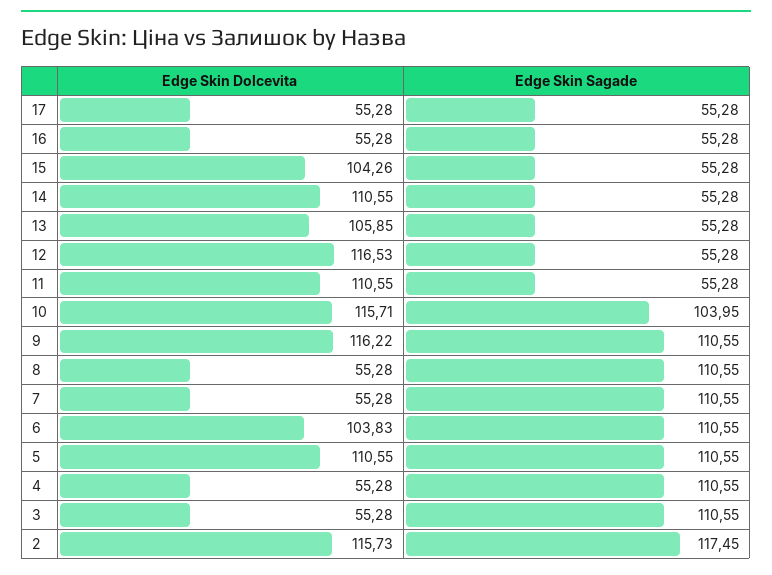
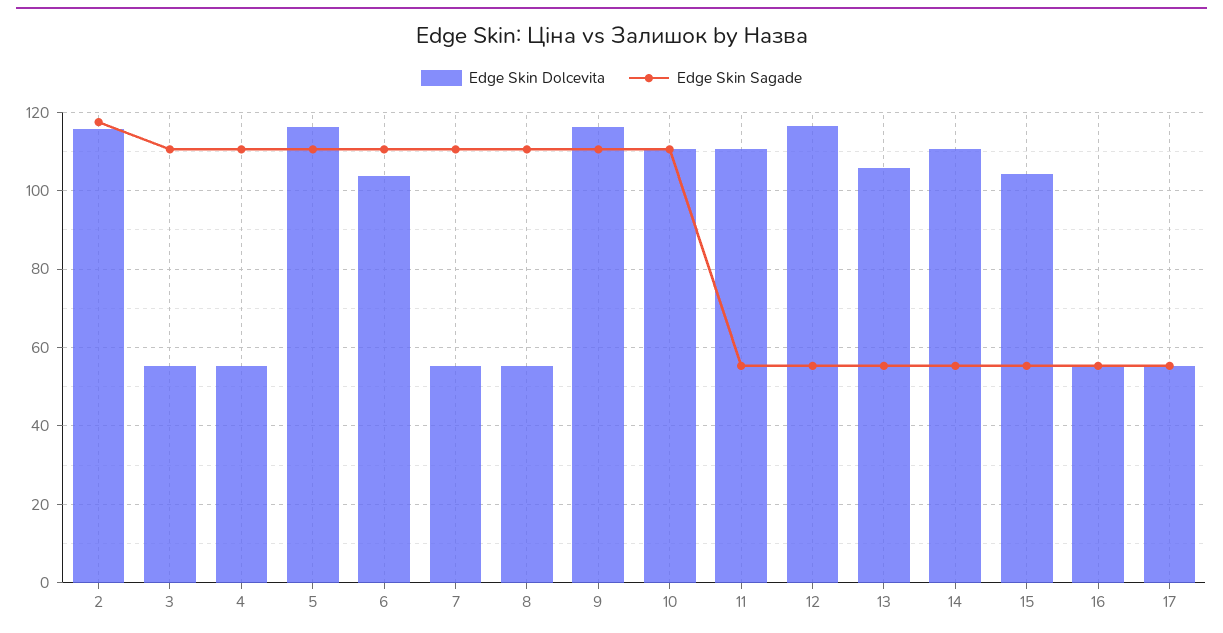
  {
    "Edge Skin Dolcevita": {
      "17": 55.28,
      "16": 55.28,
      "15": 104.26,
      "14": 110.55,
      "13": 105.85,
      "12": 116.53,
      "11": 110.55,
-     "10": 115.71,
+     "10": 110,
      "9": 116.22,
      "8": 55.28,
      "7": 55.28,
      "6": 103.83,
-     "5": 110.55,
+     "5": 116,
      "4": 55.28,
      "3": 55.28,
      "2": 115.73
    },
    "Edge Skin Sagade": {
      "17": 55.28,
      "16": 55.28,
      "15": 55.28,
      "14": 55.28,
      "13": 55.28,
      "12": 55.28,
      "11": 55.28,
-     "10": 103.95,
+     "10": 110,
      "9": 110.55,
      "8": 110.55,
      "7": 110.55,
      "6": 110.55,
      "5": 110.55,
      "4": 110.55,
      "3": 110.55,
      "2": 117.45
    }
  }

